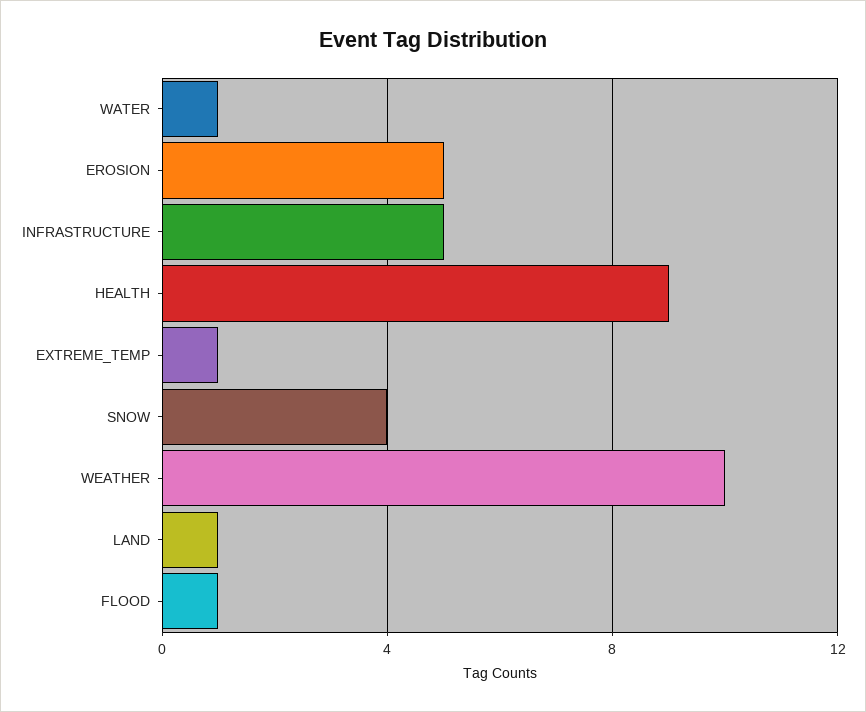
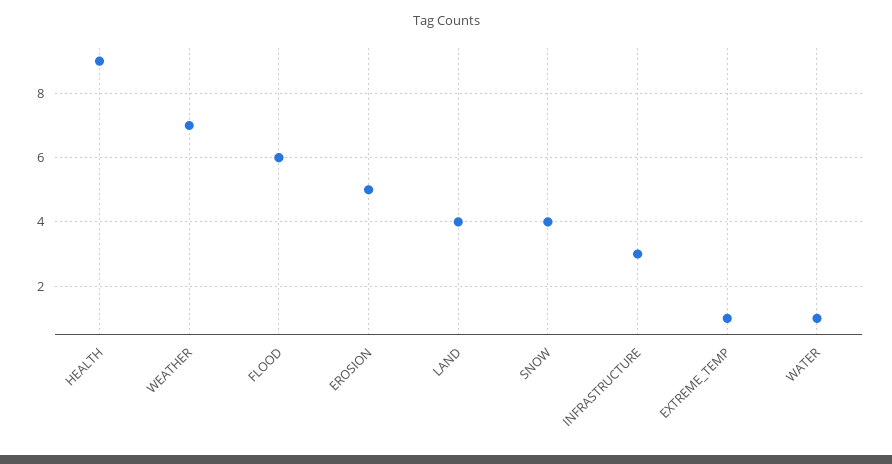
  {
    "WATER": 1,
    "EROSION": 5,
-   "INFRASTRUCTURE": 5,
+   "INFRASTRUCTURE": 3,
    "HEALTH": 9,
    "EXTREME_TEMP": 1,
    "SNOW": 4,
-   "WEATHER": 10,
+   "WEATHER": 7,
-   "LAND": 1,
+   "LAND": 4,
-   "FLOOD": 1
+   "FLOOD": 6
  }

